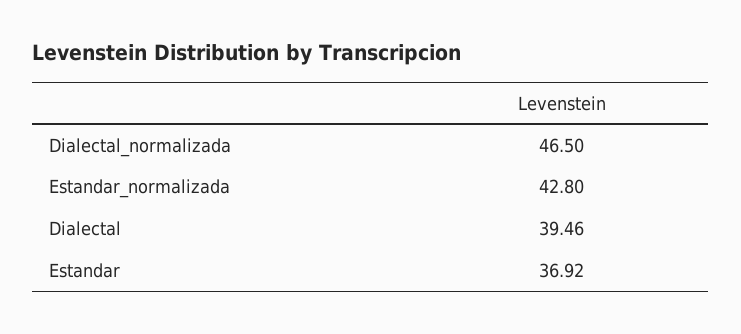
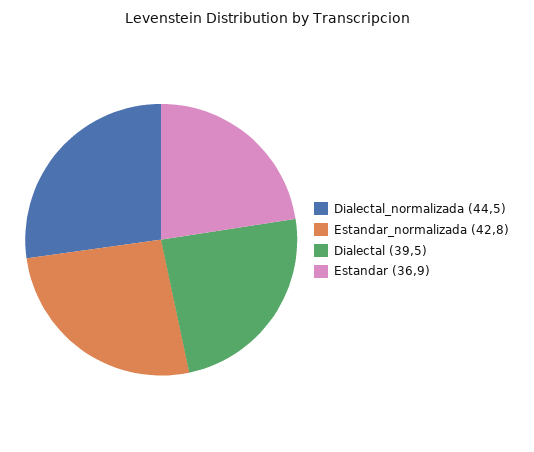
  {
-   "Dialectal_normalizada": 46.5,
+   "Dialectal_normalizada": 44.5,
    "Estandar_normalizada": 42.8,
    "Dialectal": 39.46,
    "Estandar": 36.92
  }

